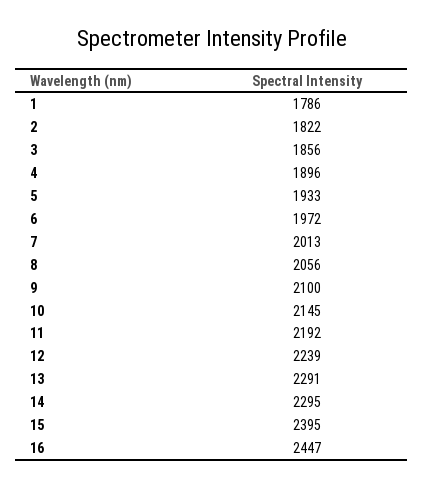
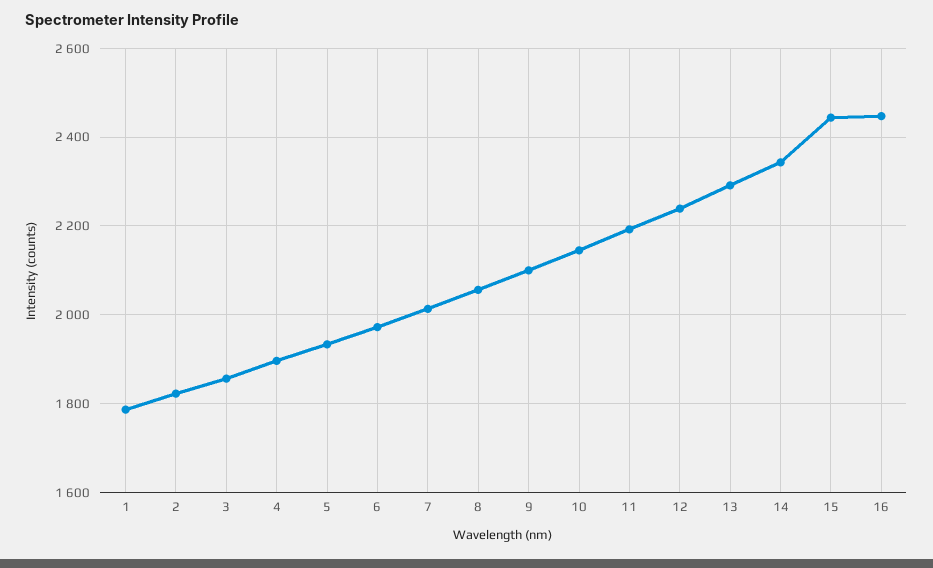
  {
    "1": 1786,
    "2": 1822,
    "3": 1856,
    "4": 1896,
    "5": 1933,
    "6": 1972,
    "7": 2013,
    "8": 2056,
    "9": 2100,
    "10": 2145,
    "11": 2192,
    "12": 2239,
    "13": 2291,
-   "14": 2295,
+   "14": 2340,
-   "15": 2395,
+   "15": 2440,
    "16": 2447
  }

